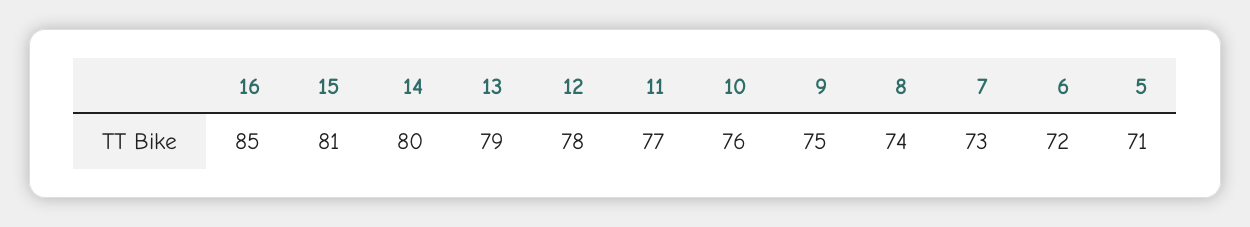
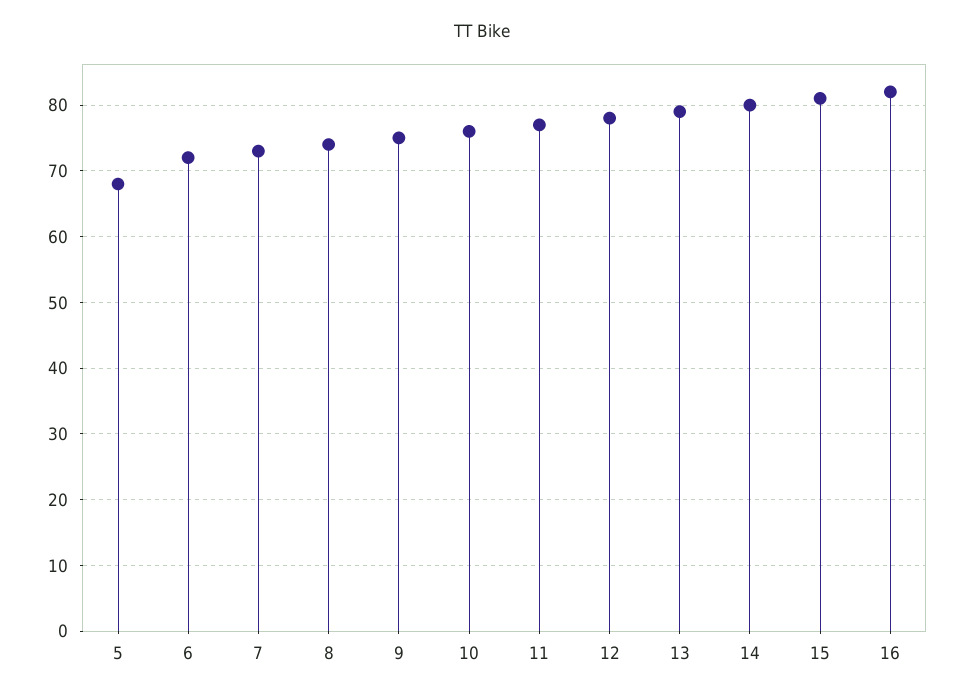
  {
-   "16": 85,
+   "16": 82,
    "15": 81,
    "14": 80,
    "13": 79,
    "12": 78,
    "11": 77,
    "10": 76,
    "9": 75,
    "8": 74,
    "7": 73,
    "6": 72,
-   "5": 71
+   "5": 68
  }

